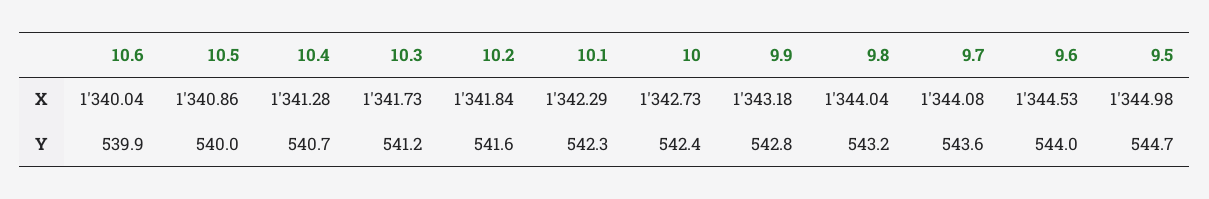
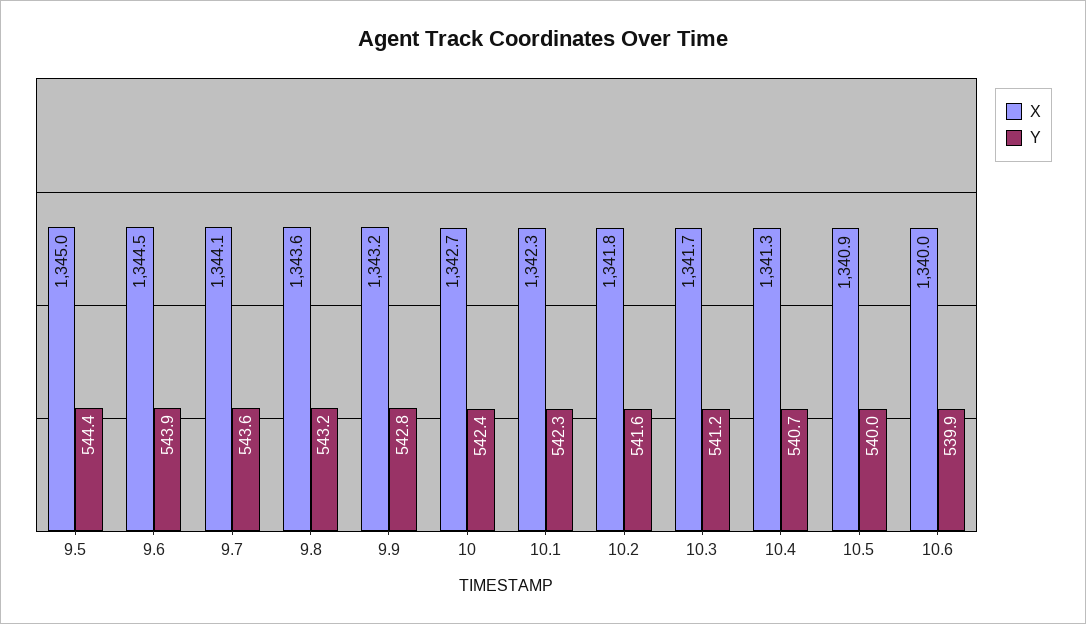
  {
    "X": {
      "10.6": 1340.04,
      "10.5": 1340.86,
      "10.4": 1341.28,
      "10.3": 1341.73,
      "10.2": 1341.84,
      "10.1": 1342.29,
      "10": 1342.73,
      "9.9": 1343.18,
-     "9.8": 1344.04,
+     "9.8": 1343.6,
      "9.7": 1344.08,
      "9.6": 1344.53,
      "9.5": 1344.98
    },
    "Y": {
      "10.6": 539.9,
      "10.5": 540,
      "10.4": 540.7,
      "10.3": 541.2,
      "10.2": 541.6,
      "10.1": 542.3,
      "10": 542.4,
      "9.9": 542.8,
      "9.8": 543.2,
      "9.7": 543.6,
-     "9.6": 544,
+     "9.6": 543.9,
-     "9.5": 544.7
+     "9.5": 544.4
    }
  }

